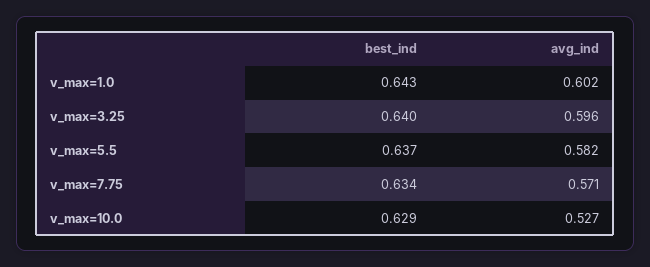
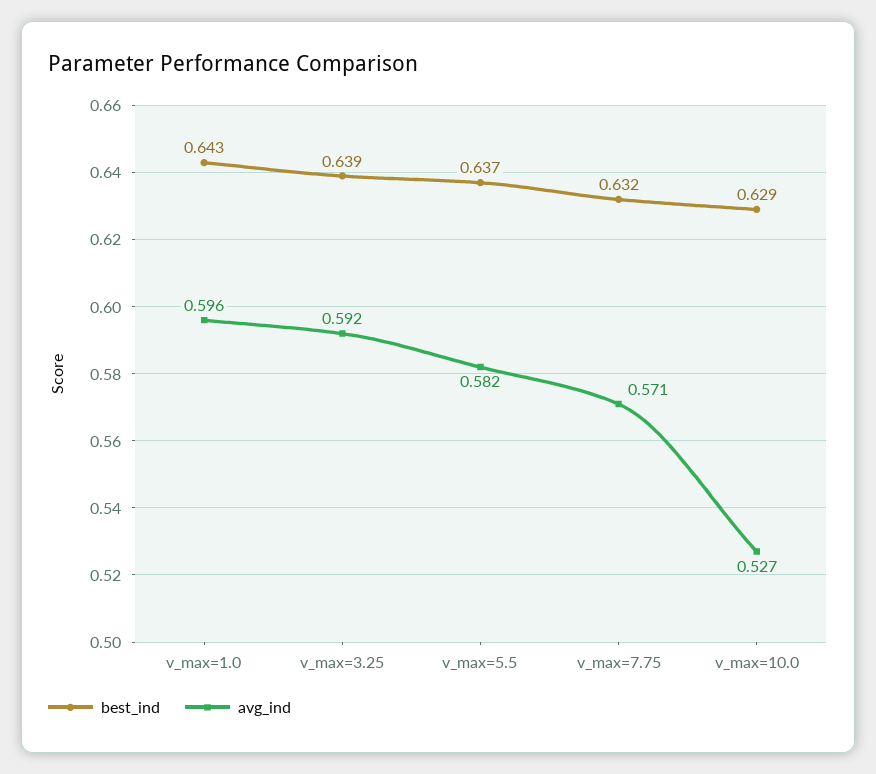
  {
    "best_ind": {
      "v_max=1.0": 0.643,
-     "v_max=3.25": 0.64,
+     "v_max=3.25": 0.639,
      "v_max=5.5": 0.637,
-     "v_max=7.75": 0.634,
+     "v_max=7.75": 0.632,
      "v_max=10.0": 0.629
    },
    "avg_ind": {
-     "v_max=1.0": 0.602,
+     "v_max=1.0": 0.596,
-     "v_max=3.25": 0.596,
+     "v_max=3.25": 0.592,
      "v_max=5.5": 0.582,
      "v_max=7.75": 0.571,
      "v_max=10.0": 0.527
    }
  }

